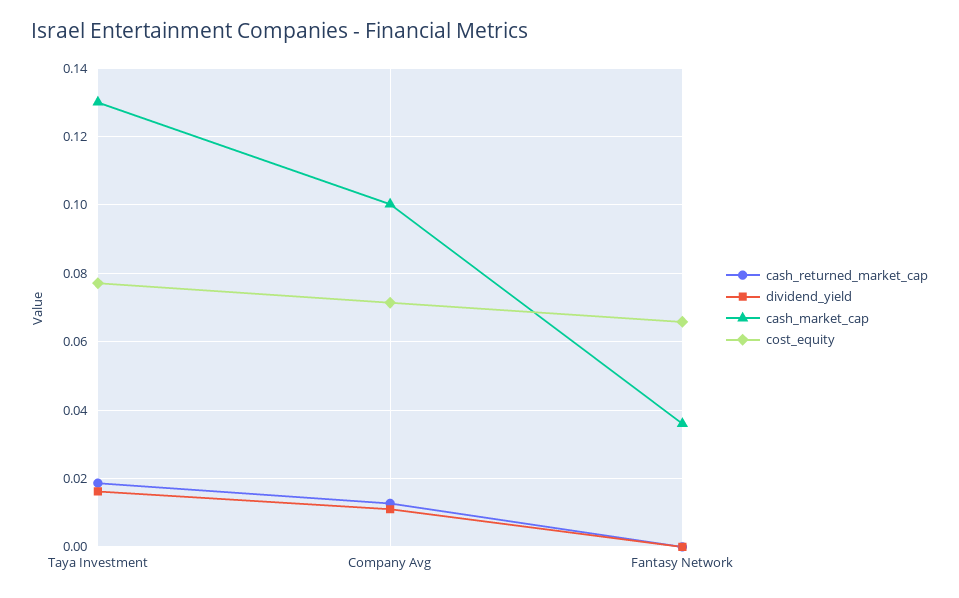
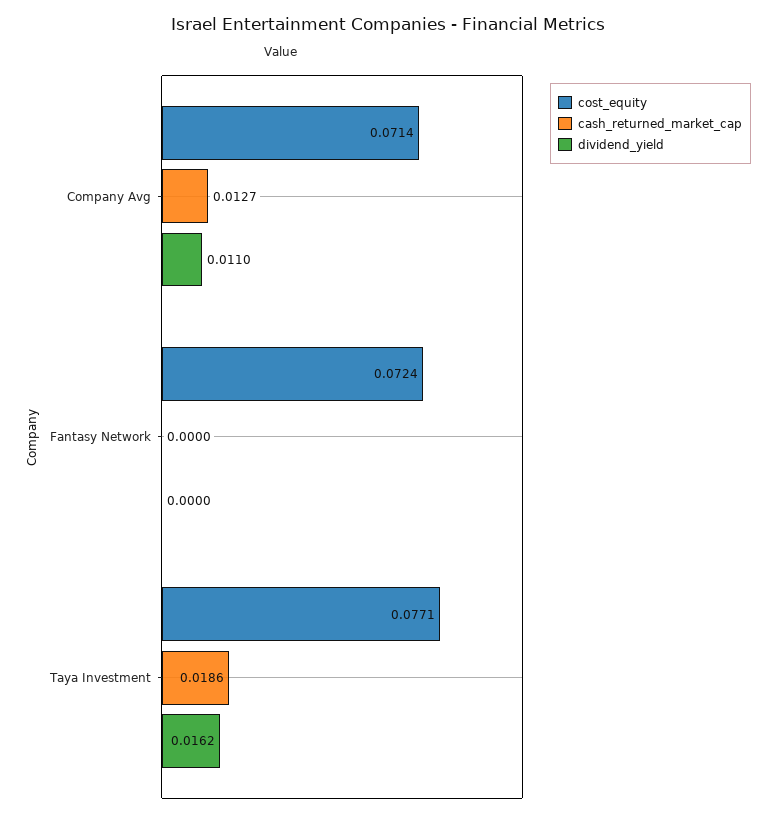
  {
    "cash_returned_market_cap": {
      "Taya Investment": 0.0186,
      "Company Avg": 0.0127,
      "Fantasy Network": 0
    },
    "dividend_yield": {
      "Taya Investment": 0.0162,
      "Company Avg": 0.011,
      "Fantasy Network": 0
    },
-   "cash_market_cap": {
-     "Taya Investment": 0.13,
-     "Company Avg": 0.1,
-     "Fantasy Network": 0.036
-   },
    "cost_equity": {
      "Taya Investment": 0.0771,
      "Company Avg": 0.0714,
-     "Fantasy Network": 0.066
+     "Fantasy Network": 0.0724
    }
  }

